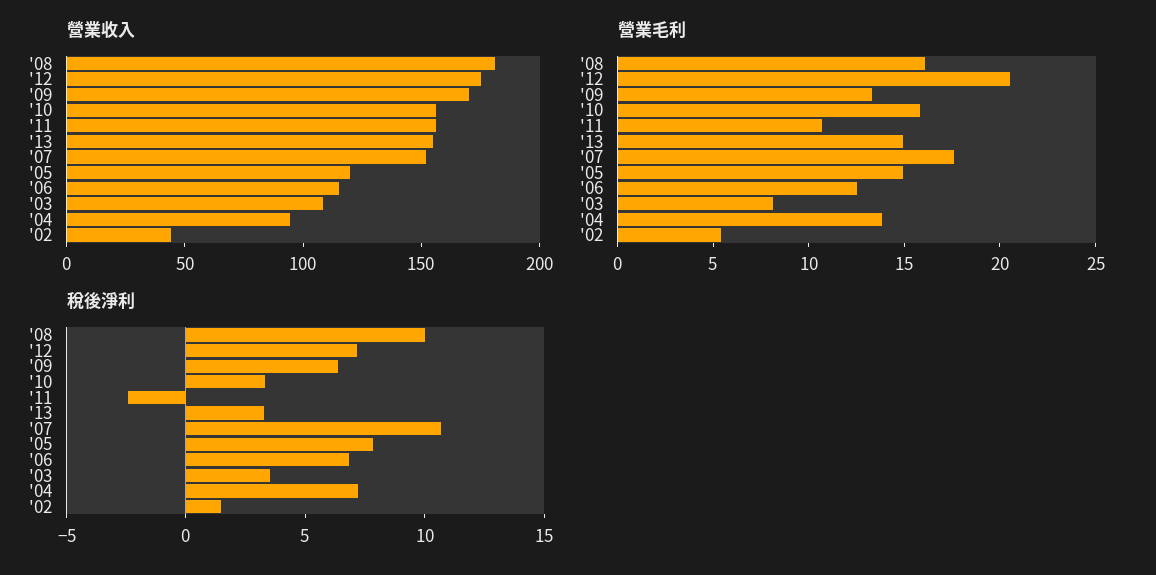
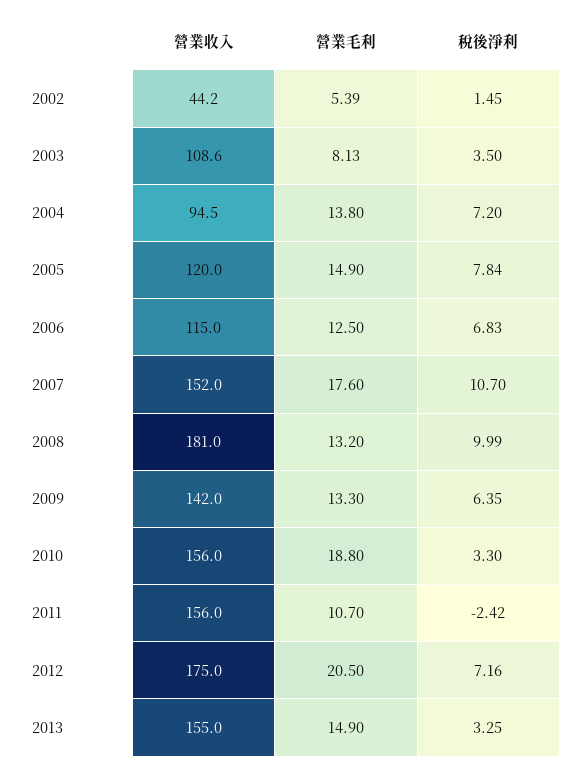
  {
    "營業收入": {
      "'08": 181,
      "'12": 175,
-     "'09": 170,
+     "'09": 142,
      "'10": 156,
      "'11": 156,
      "'13": 155,
      "'07": 152,
      "'05": 120,
      "'06": 115,
      "'03": 108.6,
      "'04": 94.5,
      "'02": 44.2
    },
    "營業毛利": {
-     "'08": 16,
+     "'08": 13.2,
      "'12": 20.5,
      "'09": 13.3,
-     "'10": 16,
+     "'10": 18.8,
      "'11": 10.7,
      "'13": 14.9,
      "'07": 17.6,
      "'05": 14.9,
      "'06": 12.5,
      "'03": 8.13,
      "'04": 13.8,
      "'02": 5.39
    },
    "稅後淨利": {
      "'08": 9.99,
      "'12": 7.16,
      "'09": 6.35,
      "'10": 3.3,
      "'11": -2.42,
      "'13": 3.25,
      "'07": 10.7,
      "'05": 7.84,
      "'06": 6.83,
      "'03": 3.5,
      "'04": 7.2,
      "'02": 1.45
    }
  }

